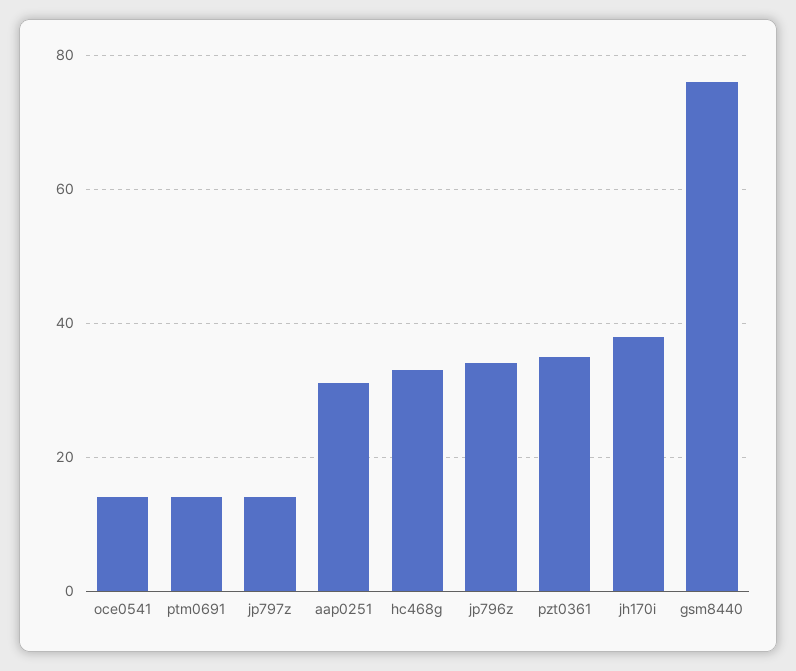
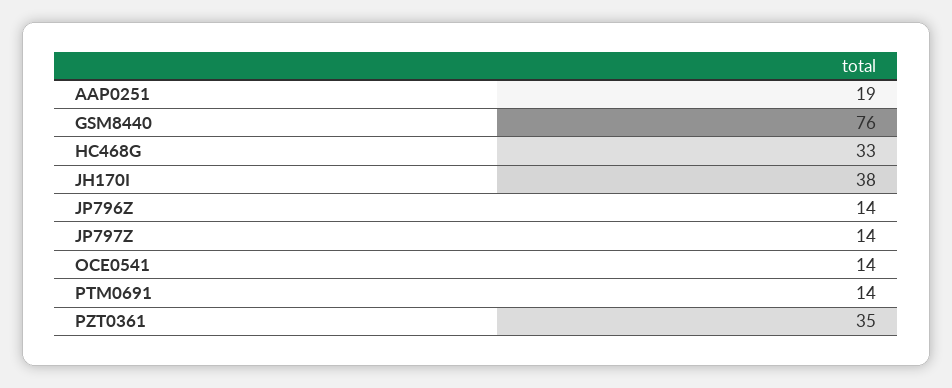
  {
    "oce0541": 14,
    "ptm0691": 14,
    "jp797z": 14,
-   "aap0251": 30,
+   "aap0251": 19,
    "hc468g": 33,
-   "jp796z": 35,
+   "jp796z": 14,
    "pzt0361": 35,
    "jh170i": 38,
    "gsm8440": 76
  }

